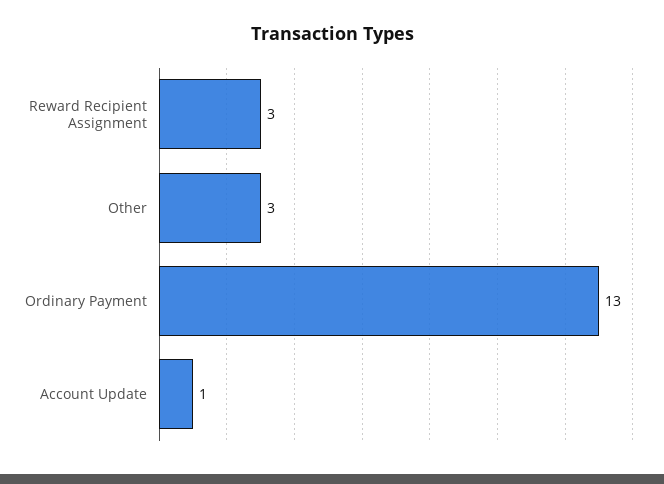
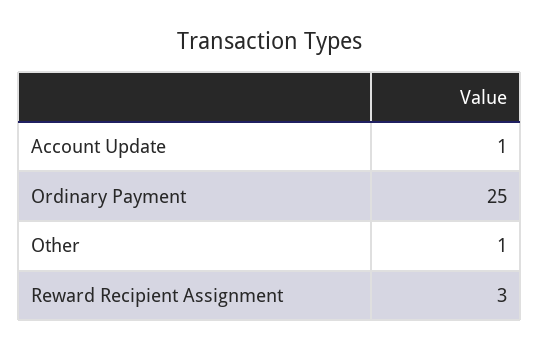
  {
    "Reward Recipient Assignment": 3,
-   "Other": 3,
+   "Other": 1,
-   "Ordinary Payment": 13,
+   "Ordinary Payment": 25,
    "Account Update": 1
  }

